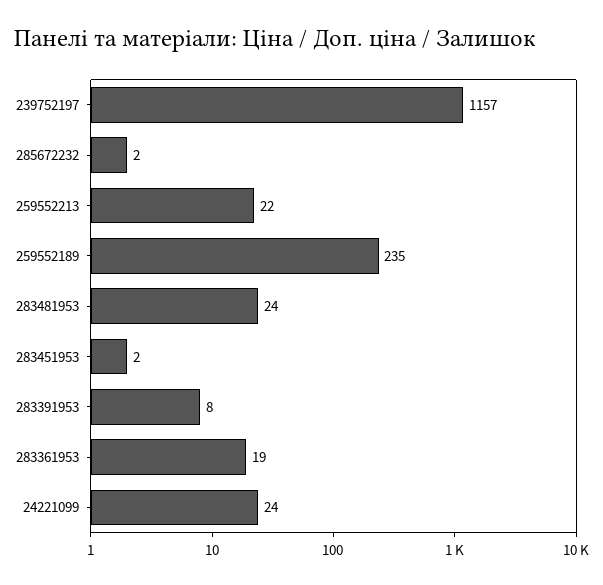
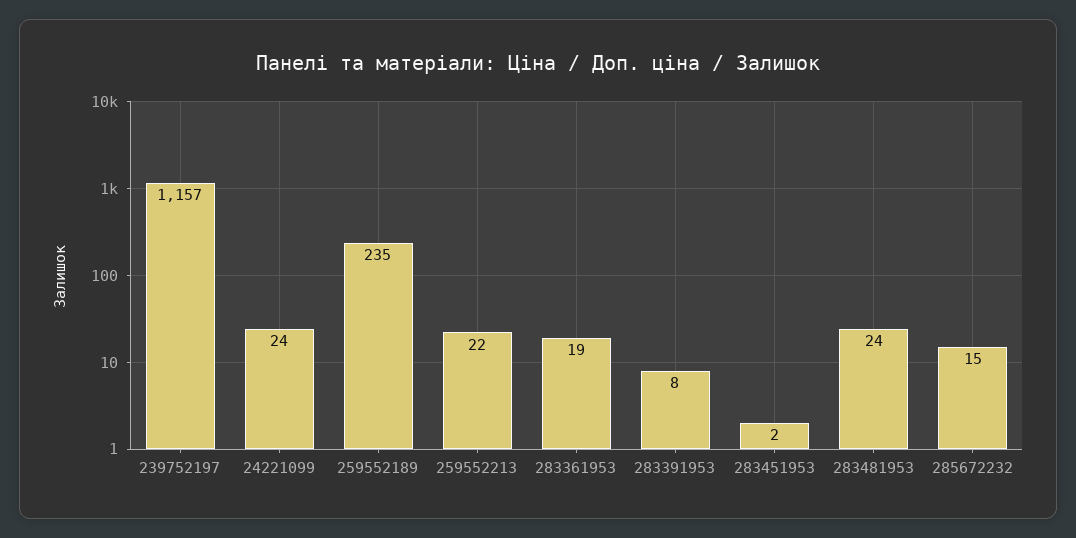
  {
    "239752197": 1157,
-   "285672232": 2,
+   "285672232": 15,
    "259552213": 22,
    "259552189": 235,
    "283481953": 24,
    "283451953": 2,
    "283391953": 8,
    "283361953": 19,
    "24221099": 24
  }

